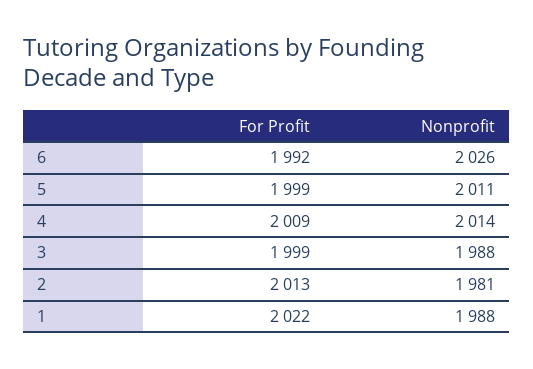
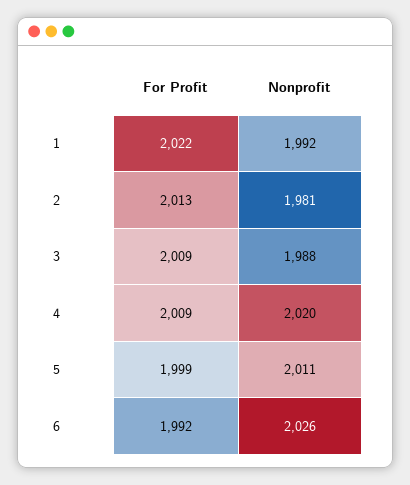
  {
    "For Profit": {
      "6": 1992,
      "5": 1999,
      "4": 2009,
-     "3": 1999,
+     "3": 2009,
      "2": 2013,
      "1": 2022
    },
    "Nonprofit": {
      "6": 2026,
      "5": 2011,
-     "4": 2014,
+     "4": 2020,
      "3": 1988,
      "2": 1981,
-     "1": 1988
+     "1": 1992
    }
  }

